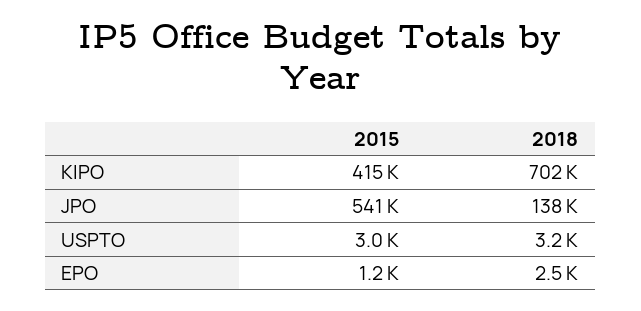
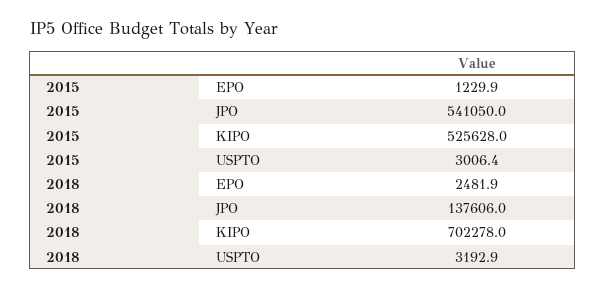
  {
    "2015": {
-     "KIPO": 415000,
+     "KIPO": 525628,
      "JPO": 541050,
      "USPTO": 3006.4,
      "EPO": 1229.9
    },
    "2018": {
      "KIPO": 702278,
      "JPO": 137606,
      "USPTO": 3192.9,
      "EPO": 2481.9
    }
  }

